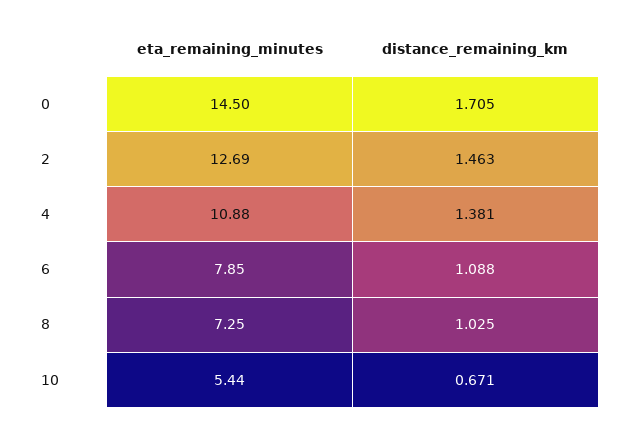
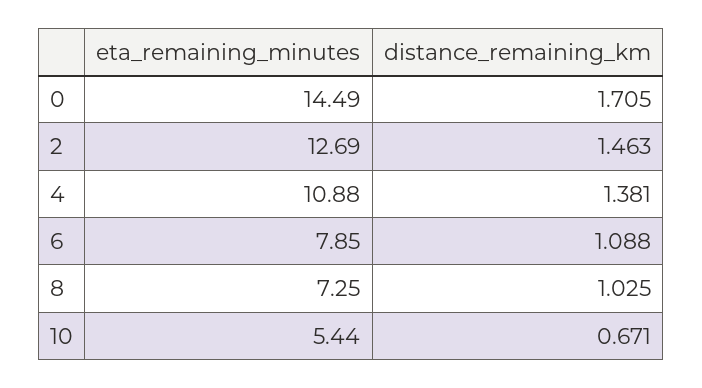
  {
    "eta_remaining_minutes": {
-     "0": 14.5,
+     "0": 14.49,
      "2": 12.69,
      "4": 10.88,
      "6": 7.85,
      "8": 7.25,
      "10": 5.44
    },
    "distance_remaining_km": {
      "0": 1.705,
      "2": 1.463,
      "4": 1.381,
      "6": 1.088,
      "8": 1.025,
      "10": 0.671
    }
  }

